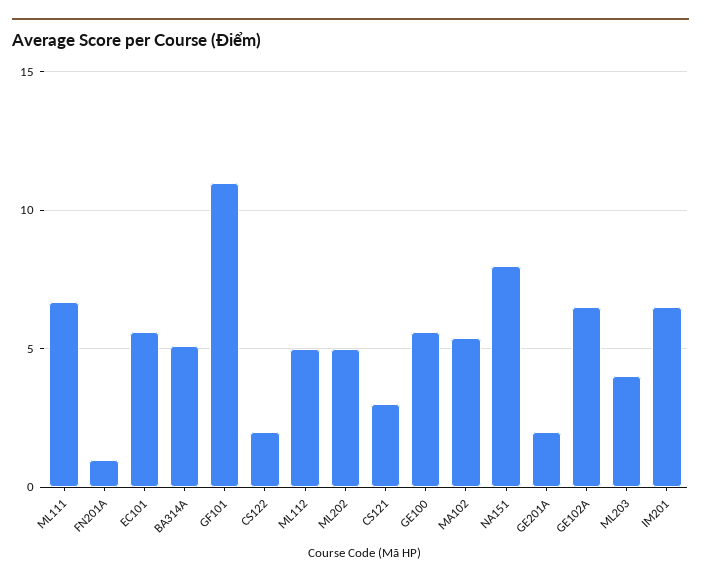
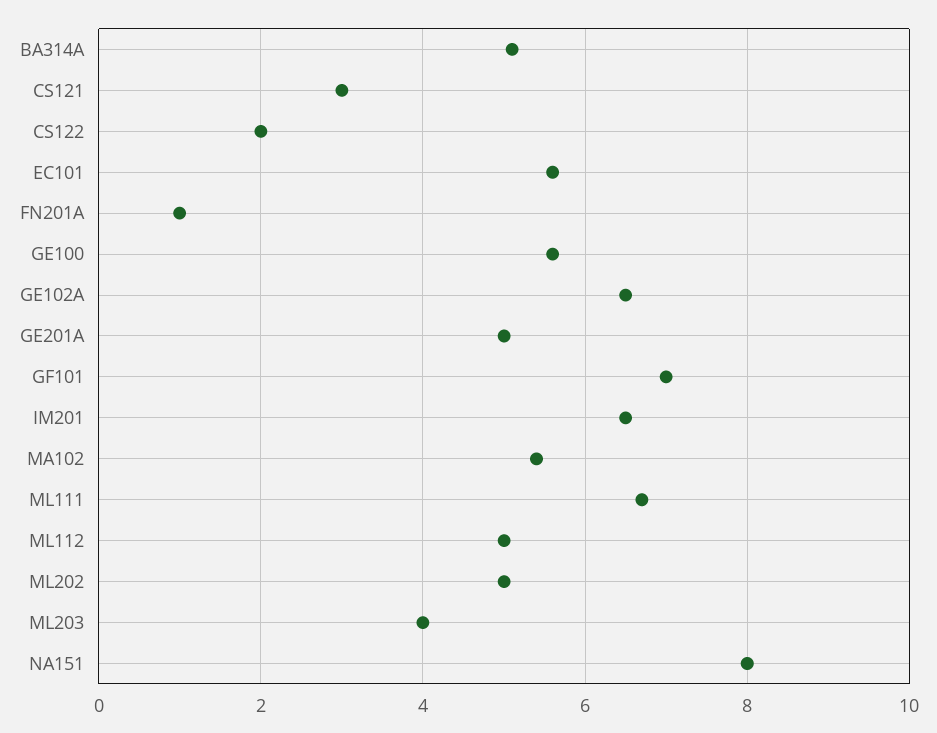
  {
    "ML111": 6.5,
    "FN201A": 1,
    "EC101": 5.5,
    "BA314A": 5,
-   "GF101": 11,
+   "GF101": 7,
    "CS122": 2,
    "ML112": 5,
    "ML202": 5,
    "CS121": 3,
    "GE100": 5.5,
    "MA102": 5.5,
    "NA151": 8,
-   "GE201A": 2,
+   "GE201A": 5,
    "GE102A": 6.5,
    "ML203": 4,
    "IM201": 6.5
  }

